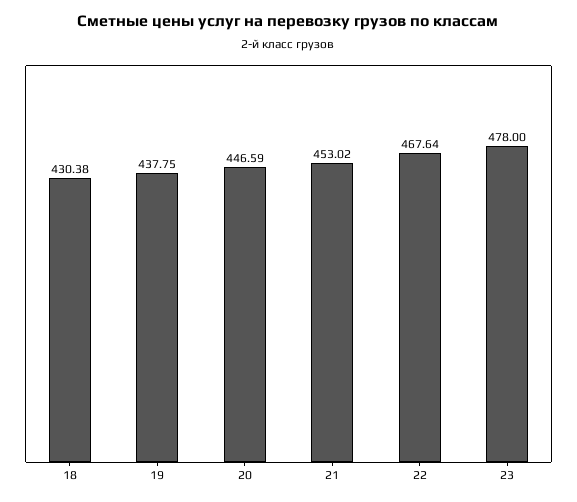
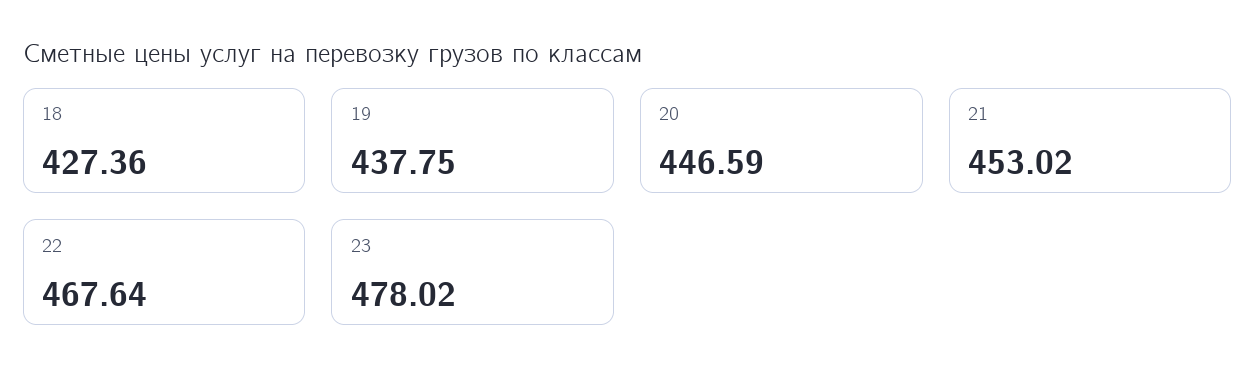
  {
-   "18": 430.38,
+   "18": 427.36,
    "19": 437.75,
    "20": 446.59,
    "21": 453.02,
    "22": 467.64,
-   "23": 478
+   "23": 478.02
  }

